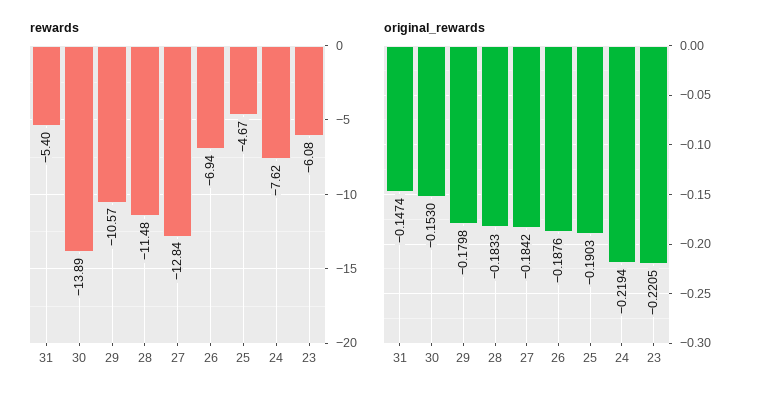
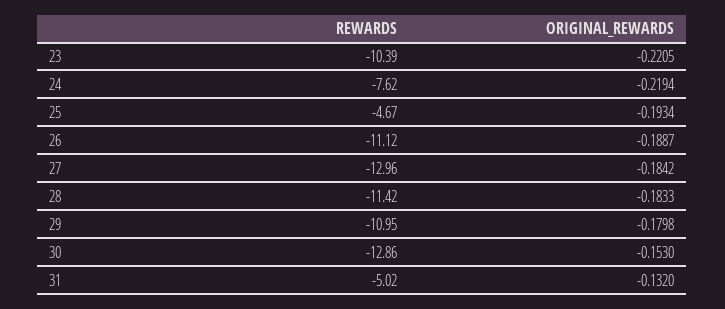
  {
    "rewards": {
-     "31": -5.4,
+     "31": -5.02,
-     "30": -13.89,
+     "30": -12.86,
-     "29": -10.57,
+     "29": -10.95,
-     "28": -11.48,
+     "28": -11.42,
-     "27": -12.84,
+     "27": -12.96,
-     "26": -6.94,
+     "26": -11.12,
      "25": -4.67,
      "24": -7.62,
-     "23": -6.08
+     "23": -10.39
    },
    "original_rewards": {
-     "31": -0.1474,
+     "31": -0.132,
      "30": -0.153,
      "29": -0.1798,
      "28": -0.1833,
      "27": -0.1842,
-     "26": -0.1876,
+     "26": -0.1887,
-     "25": -0.1903,
+     "25": -0.1934,
      "24": -0.2194,
      "23": -0.2205
    }
  }

